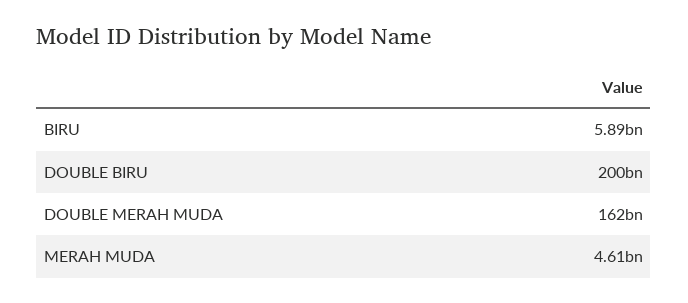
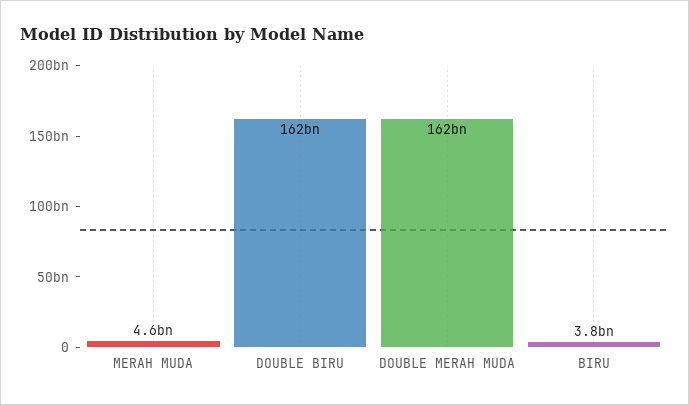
  {
-   "BIRU": 5890000000,
+   "BIRU": 3800000000,
-   "DOUBLE BIRU": 200000000000,
+   "DOUBLE BIRU": 162000000000,
    "DOUBLE MERAH MUDA": 162000000000,
    "MERAH MUDA": 4610000000
  }

